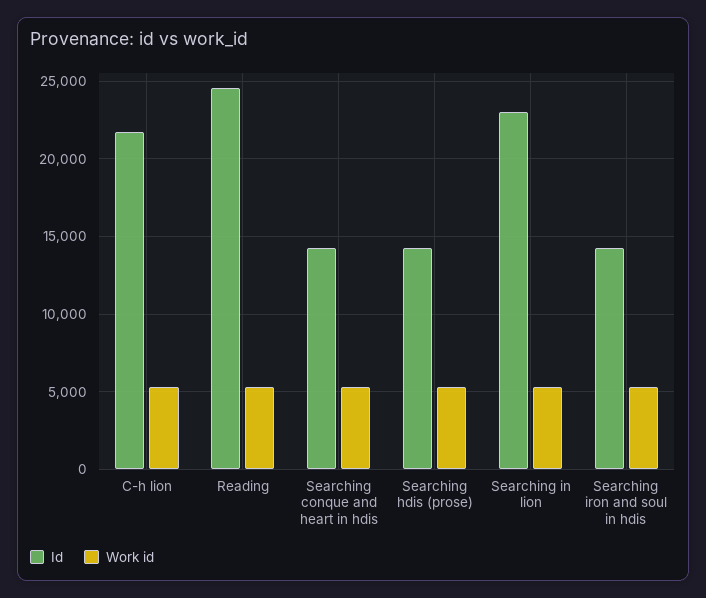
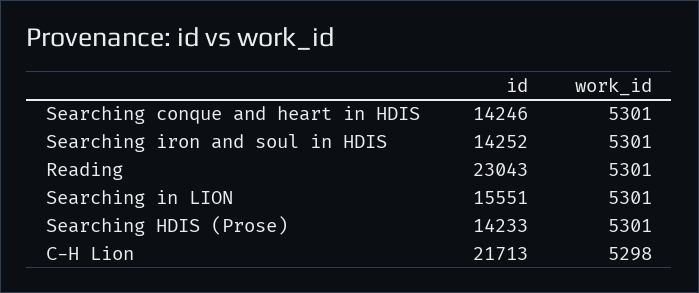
  {
    "Id": {
      "C-h lion": 21713,
-     "Reading": 24500,
+     "Reading": 23043,
      "Searching conque and heart in hdis": 14246,
      "Searching hdis (prose)": 14233,
-     "Searching in lion": 23000,
+     "Searching in lion": 15551,
      "Searching iron and soul in hdis": 14252
    },
    "Work id": {
      "C-h lion": 5298,
      "Reading": 5301,
      "Searching conque and heart in hdis": 5301,
      "Searching hdis (prose)": 5301,
      "Searching in lion": 5301,
      "Searching iron and soul in hdis": 5301
    }
  }

